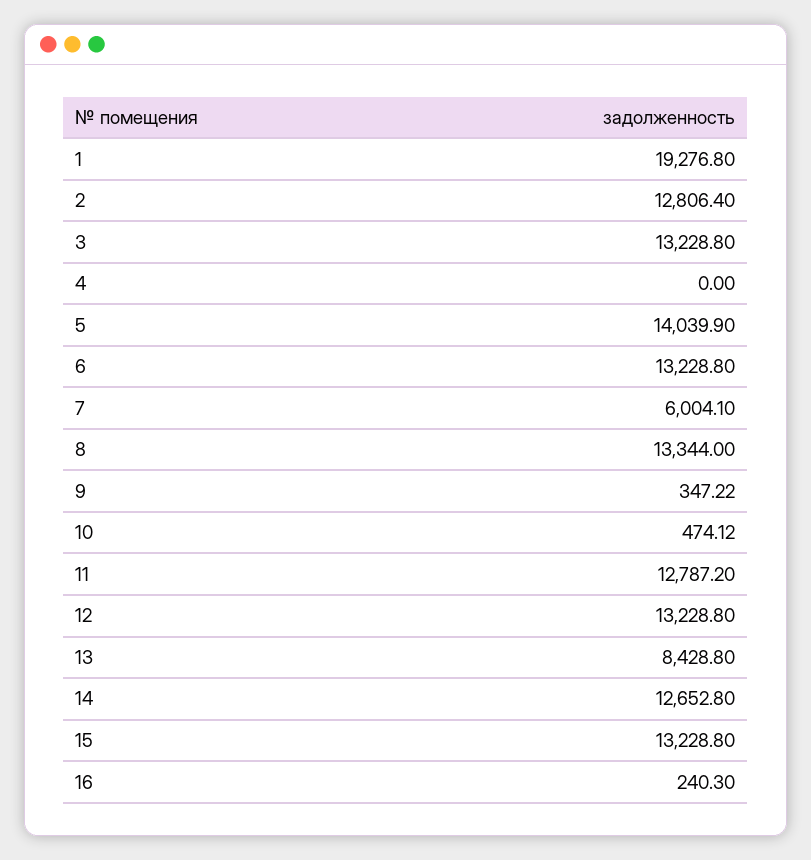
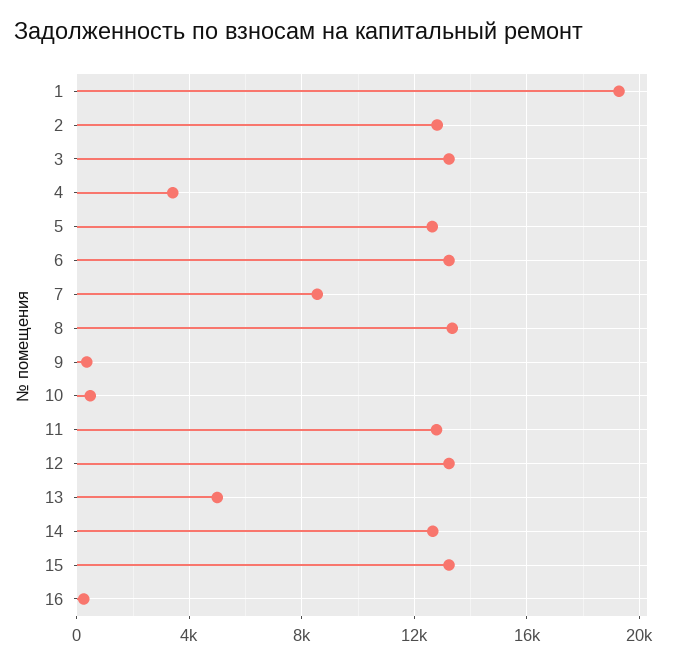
  {
    "1": 19276.8,
    "2": 12806.4,
    "3": 13228.8,
-   "4": 0,
+   "4": 3500,
-   "5": 14039.9,
+   "5": 12500,
    "6": 13228.8,
-   "7": 6004.1,
+   "7": 8500,
    "8": 13344,
    "9": 347.22,
    "10": 474.12,
    "11": 12787.2,
    "12": 13228.8,
-   "13": 8428.8,
+   "13": 5000,
    "14": 12652.8,
    "15": 13228.8,
    "16": 240.3
  }

